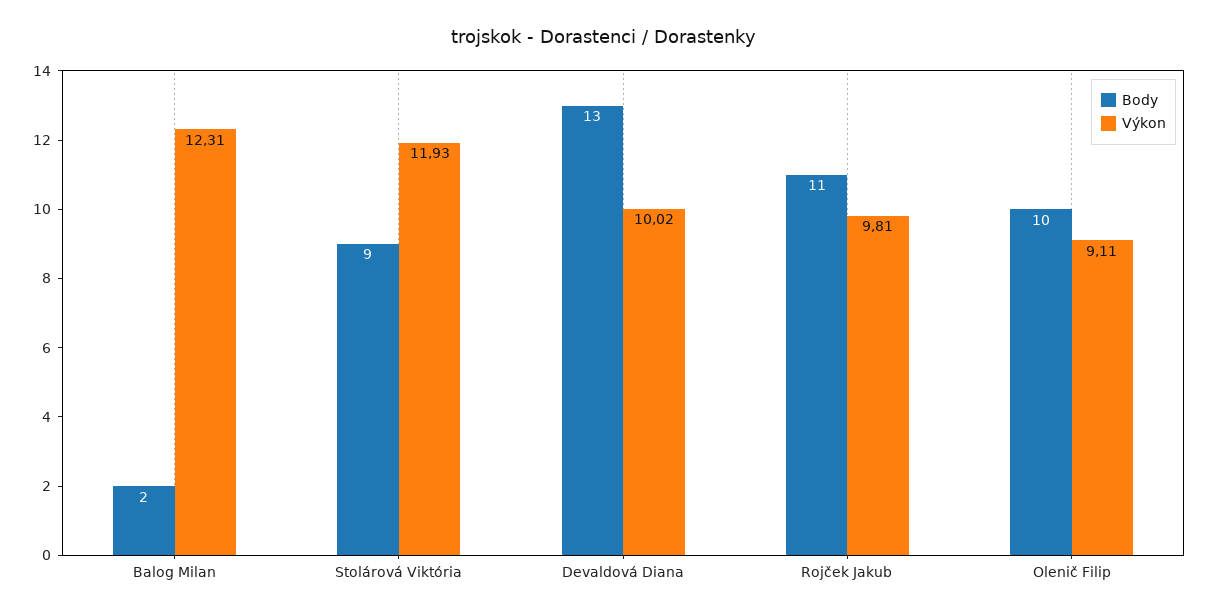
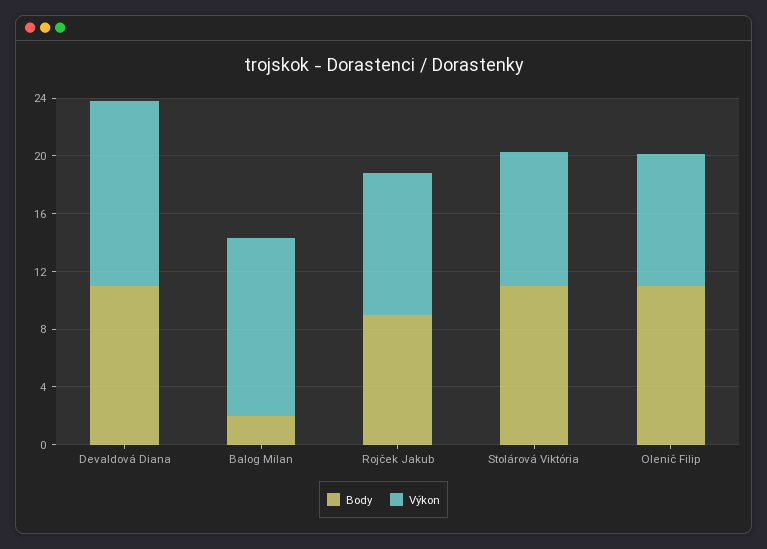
  {
    "Body": {
      "Balog Milan": 2,
-     "Stolárová Viktória": 9,
+     "Stolárová Viktória": 11,
-     "Devaldová Diana": 13,
+     "Devaldová Diana": 11,
-     "Rojček Jakub": 11,
+     "Rojček Jakub": 9,
-     "Olenič Filip": 10
+     "Olenič Filip": 11
    },
    "Výkon": {
      "Balog Milan": 12.31,
-     "Stolárová Viktória": 11.93,
+     "Stolárová Viktória": 9,
-     "Devaldová Diana": 10.02,
+     "Devaldová Diana": 13,
      "Rojček Jakub": 9.81,
      "Olenič Filip": 9.11
    }
  }

